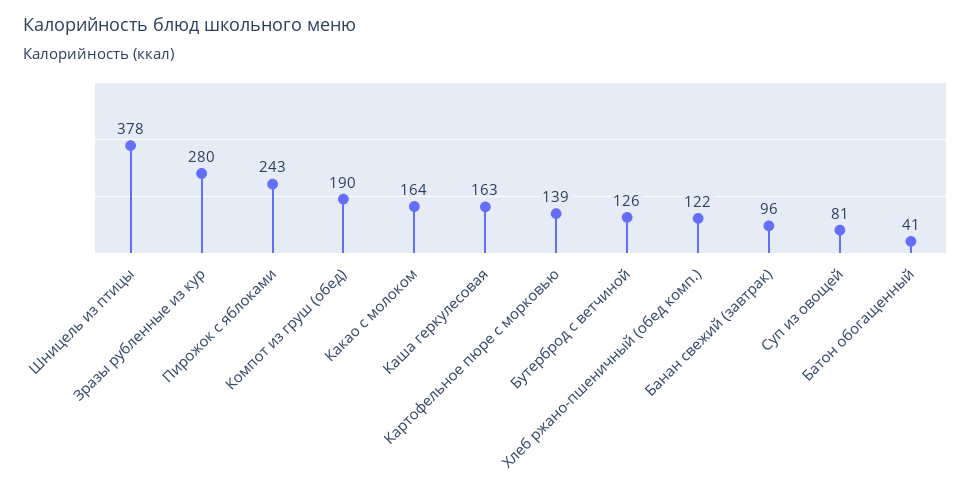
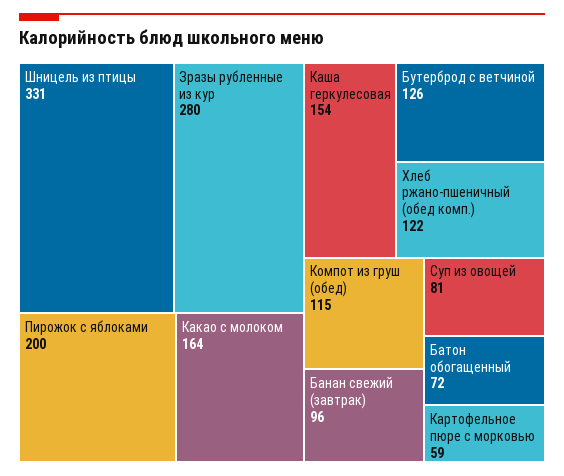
  {
-   "Шницель из птицы": 378,
+   "Шницель из птицы": 331,
    "Зразы рубленные из кур": 280,
-   "Пирожок с яблоками": 243,
+   "Пирожок с яблоками": 200,
-   "Компот из груш (обед)": 190,
+   "Компот из груш (обед)": 115,
    "Какао с молоком": 164,
-   "Каша геркулесовая": 163,
+   "Каша геркулесовая": 154,
-   "Картофельное пюре с морковью": 139,
+   "Картофельное пюре с морковью": 59,
    "Бутерброд с ветчиной": 126,
    "Хлеб ржано-пшеничный (обед комп.)": 122,
    "Банан свежий (завтрак)": 96,
    "Суп из овощей": 81,
-   "Батон обогащенный": 41
+   "Батон обогащенный": 72
  }

